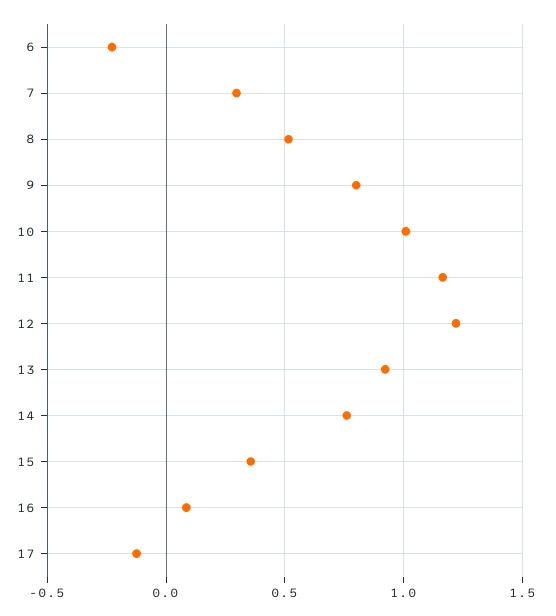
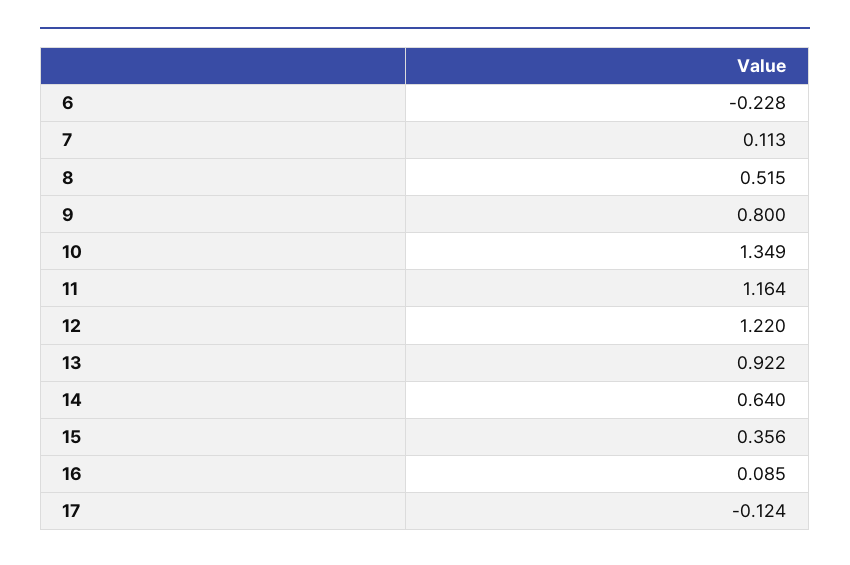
  {
    "6": -0.228,
-   "7": 0.3,
+   "7": 0.113,
    "8": 0.515,
    "9": 0.8,
-   "10": 1,
+   "10": 1.349,
    "11": 1.164,
    "12": 1.22,
    "13": 0.922,
-   "14": 0.75,
+   "14": 0.64,
    "15": 0.356,
    "16": 0.085,
    "17": -0.124
  }

